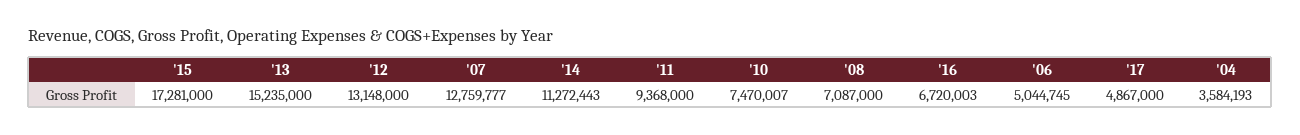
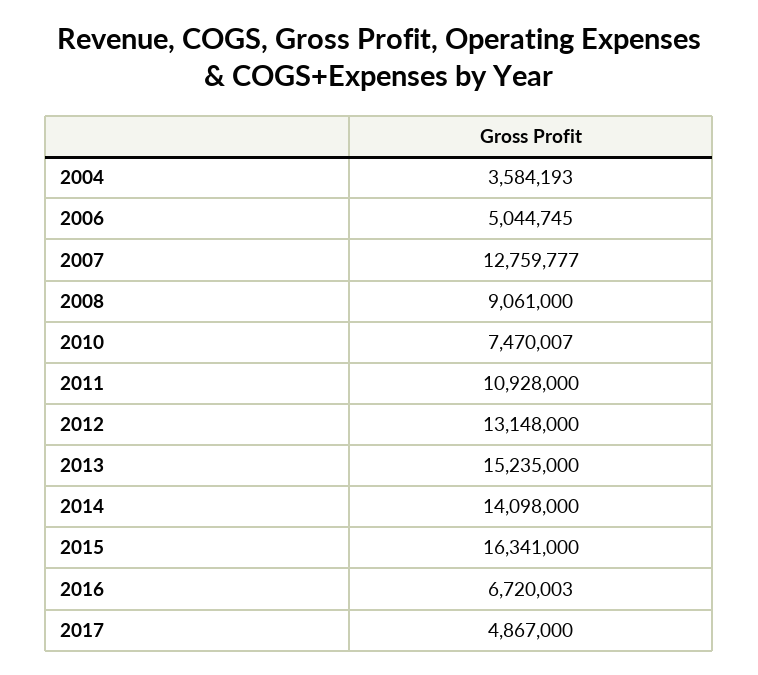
  {
-   "'15": 17281000,
+   "'15": 16341000,
    "'13": 15235000,
    "'12": 13148000,
    "'07": 12759777,
-   "'14": 11272443,
+   "'14": 14098000,
-   "'11": 9368000,
+   "'11": 10928000,
    "'10": 7470007,
-   "'08": 7087000,
+   "'08": 9061000,
    "'16": 6720003,
    "'06": 5044745,
    "'17": 4867000,
    "'04": 3584193
  }

